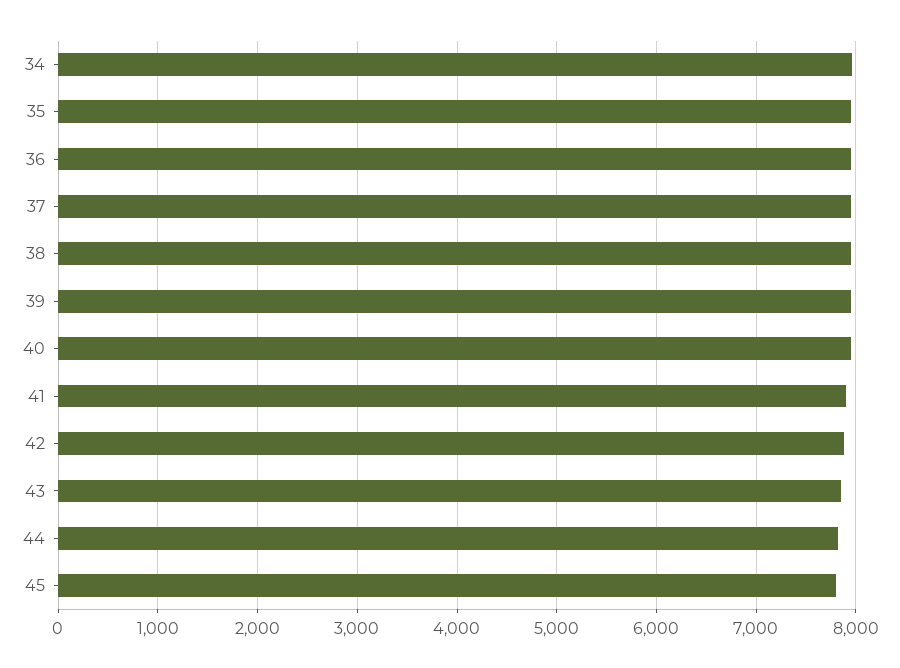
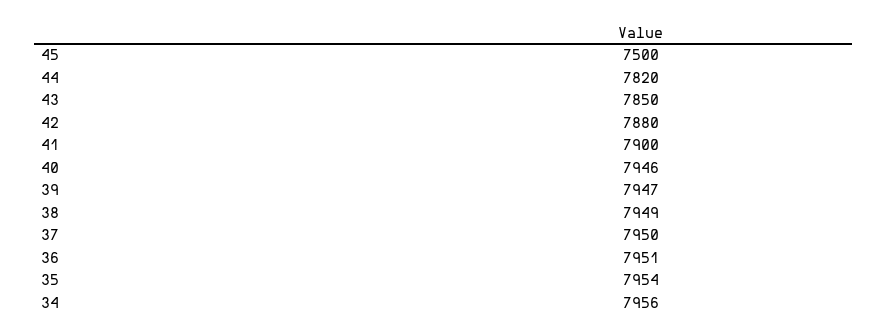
  {
    "34": 7956,
    "35": 7954,
    "36": 7951,
    "37": 7950,
    "38": 7949,
    "39": 7947,
    "40": 7946,
    "41": 7900,
    "42": 7880,
    "43": 7850,
    "44": 7820,
-   "45": 7800
+   "45": 7500
  }

